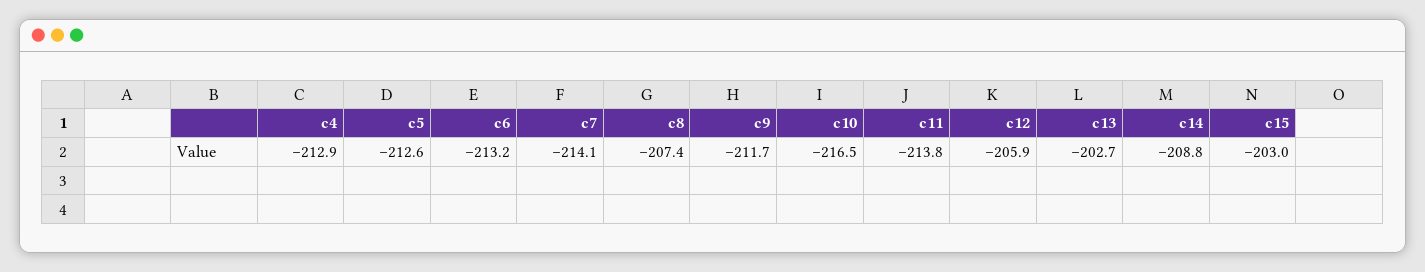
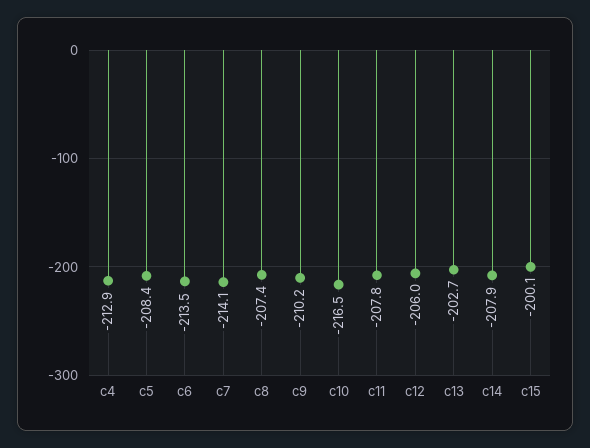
  {
    "c4": -212.9,
-   "c5": -212.6,
+   "c5": -208.4,
-   "c6": -213.2,
+   "c6": -213.5,
    "c7": -214.1,
    "c8": -207.4,
-   "c9": -211.7,
+   "c9": -210.2,
    "c10": -216.5,
-   "c11": -213.8,
+   "c11": -207.8,
-   "c12": -205.9,
+   "c12": -206,
    "c13": -202.7,
-   "c14": -208.8,
+   "c14": -207.9,
-   "c15": -203
+   "c15": -200.1
  }

